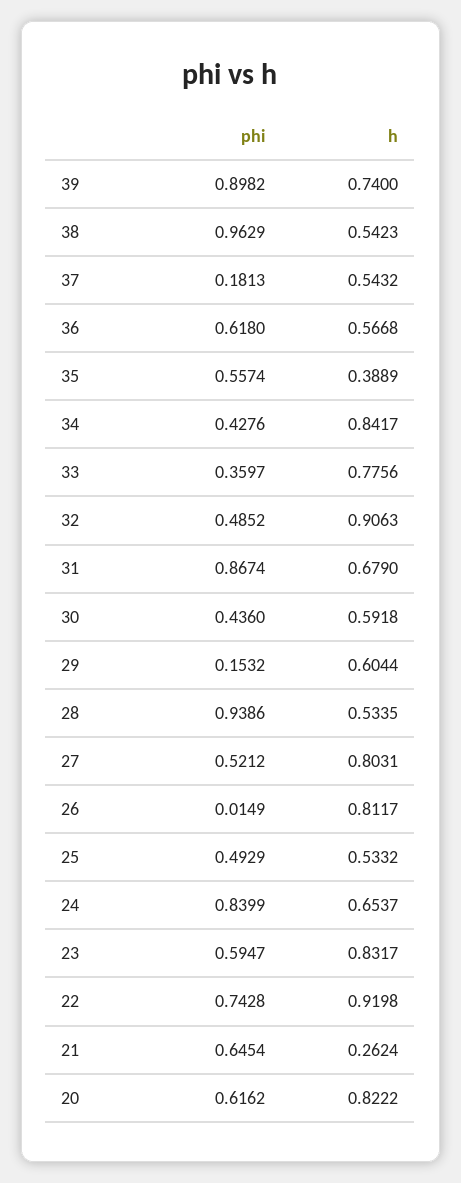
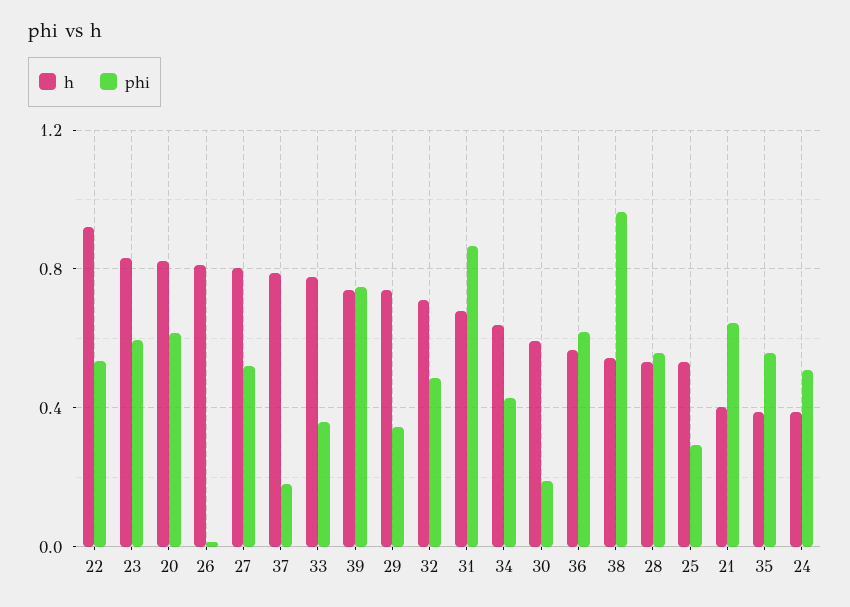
  {
    "phi": {
-     "39": 0.8982,
+     "39": 0.75,
      "38": 0.9629,
      "37": 0.1813,
      "36": 0.618,
      "35": 0.5574,
      "34": 0.4276,
      "33": 0.3597,
      "32": 0.4852,
      "31": 0.8674,
-     "30": 0.436,
+     "30": 0.2,
-     "29": 0.1532,
+     "29": 0.35,
-     "28": 0.9386,
+     "28": 0.55,
      "27": 0.5212,
      "26": 0.0149,
-     "25": 0.4929,
+     "25": 0.3,
-     "24": 0.8399,
+     "24": 0.5,
      "23": 0.5947,
-     "22": 0.7428,
+     "22": 0.55,
      "21": 0.6454,
      "20": 0.6162
    },
    "h": {
      "39": 0.74,
      "38": 0.5423,
-     "37": 0.5432,
+     "37": 0.8,
      "36": 0.5668,
      "35": 0.3889,
-     "34": 0.8417,
+     "34": 0.65,
      "33": 0.7756,
-     "32": 0.9063,
+     "32": 0.7,
      "31": 0.679,
      "30": 0.5918,
-     "29": 0.6044,
+     "29": 0.75,
      "28": 0.5335,
      "27": 0.8031,
      "26": 0.8117,
      "25": 0.5332,
-     "24": 0.6537,
+     "24": 0.4,
      "23": 0.8317,
      "22": 0.9198,
-     "21": 0.2624,
+     "21": 0.4,
      "20": 0.8222
    }
  }

